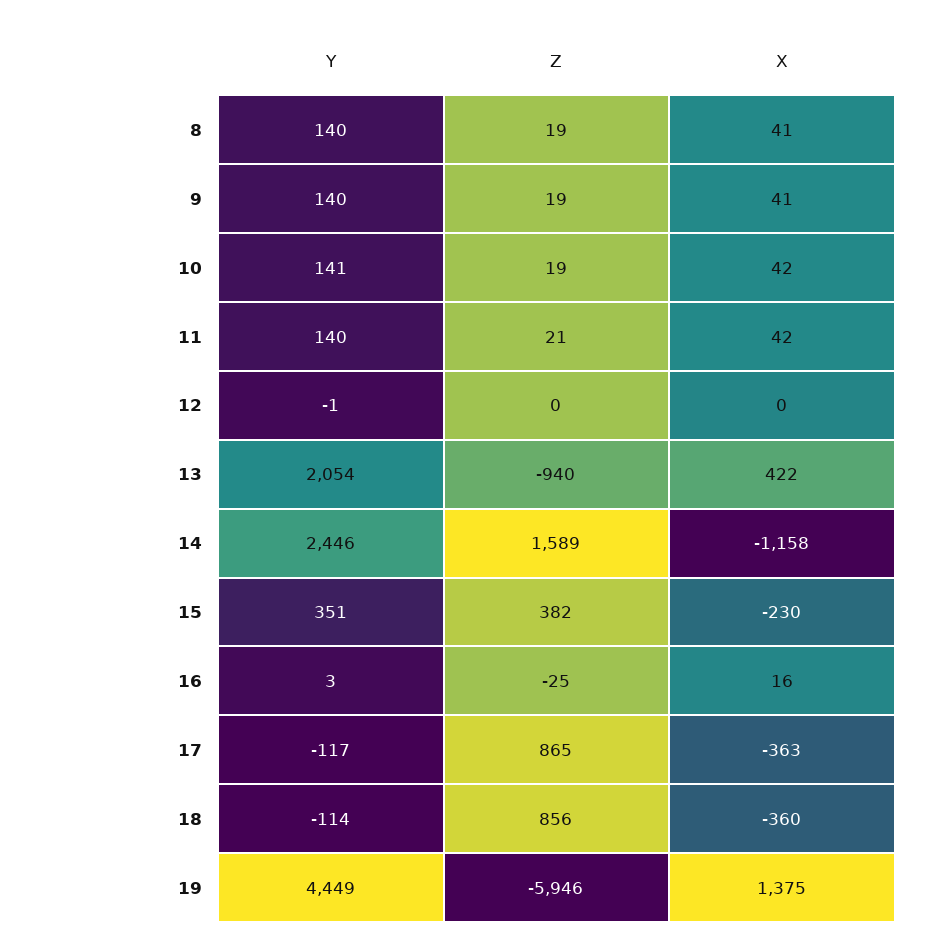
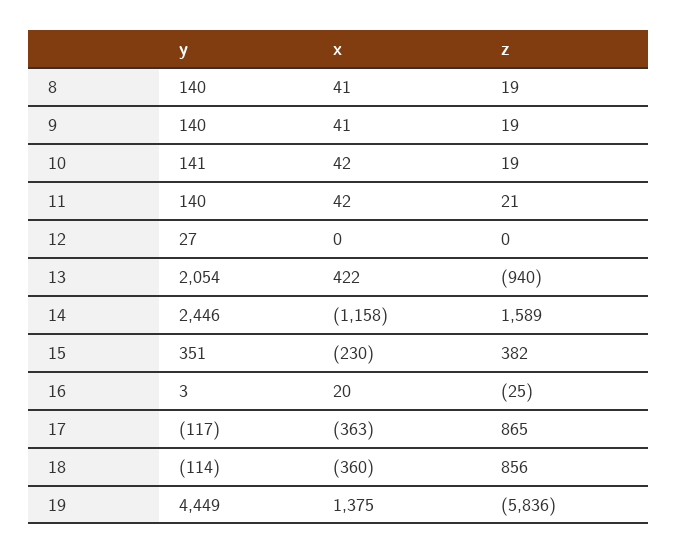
  {
    "Y": {
      "8": 140,
      "9": 140,
      "10": 141,
      "11": 140,
-     "12": -1,
+     "12": 27,
      "13": 2054,
      "14": 2446,
      "15": 351,
      "16": 3,
      "17": -117,
      "18": -114,
      "19": 4449
    },
    "Z": {
      "8": 19,
      "9": 19,
      "10": 19,
      "11": 21,
      "12": 0,
      "13": -940,
      "14": 1589,
      "15": 382,
      "16": -25,
      "17": 865,
      "18": 856,
-     "19": -5946
+     "19": -5836
    },
    "X": {
      "8": 41,
      "9": 41,
      "10": 42,
      "11": 42,
      "12": 0,
      "13": 422,
      "14": -1158,
      "15": -230,
-     "16": 16,
+     "16": 20,
      "17": -363,
      "18": -360,
      "19": 1375
    }
  }

